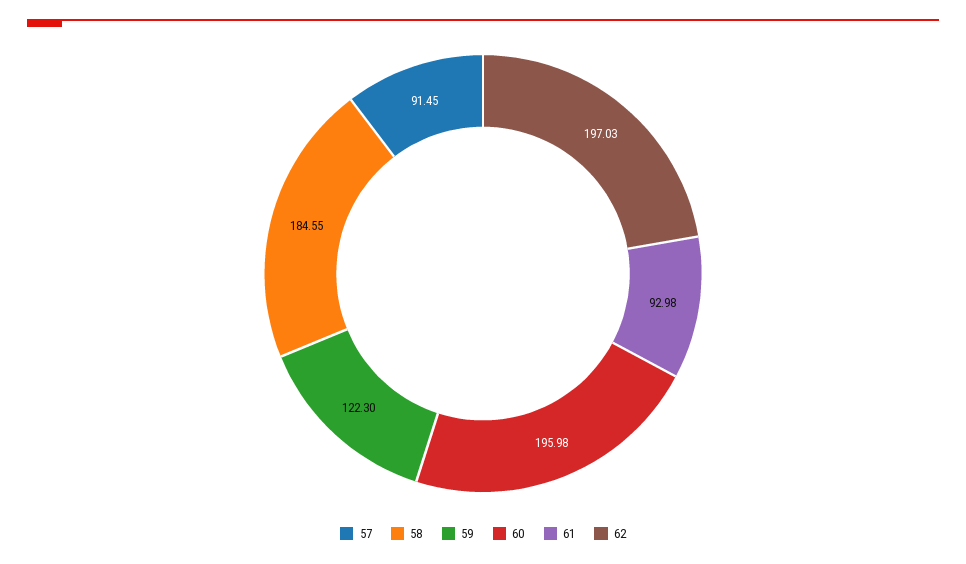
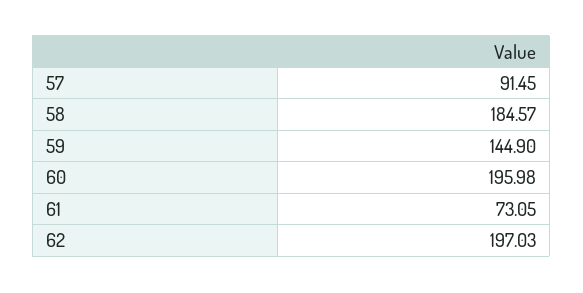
  {
    "57": 91.45,
-   "58": 184.55,
+   "58": 184.57,
-   "59": 122.3,
+   "59": 144.9,
    "60": 195.98,
-   "61": 92.98,
+   "61": 73.05,
    "62": 197.03
  }

